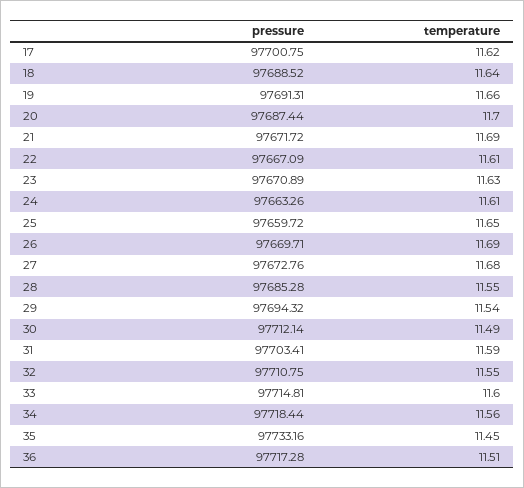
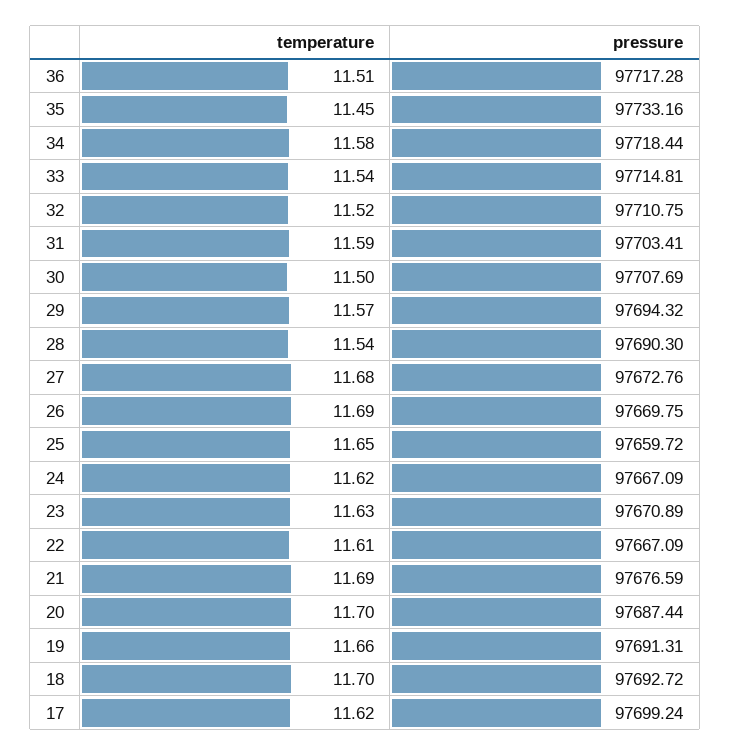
  {
    "pressure": {
-     "17": 97700.75,
+     "17": 97699.24,
-     "18": 97688.52,
+     "18": 97692.72,
      "19": 97691.31,
      "20": 97687.44,
-     "21": 97671.72,
+     "21": 97676.59,
      "22": 97667.09,
      "23": 97670.89,
-     "24": 97663.26,
+     "24": 97667.09,
      "25": 97659.72,
-     "26": 97669.71,
+     "26": 97669.75,
      "27": 97672.76,
-     "28": 97685.28,
+     "28": 97690.3,
      "29": 97694.32,
-     "30": 97712.14,
+     "30": 97707.69,
      "31": 97703.41,
      "32": 97710.75,
      "33": 97714.81,
      "34": 97718.44,
      "35": 97733.16,
      "36": 97717.28
    },
    "temperature": {
      "17": 11.62,
-     "18": 11.64,
+     "18": 11.7,
      "19": 11.66,
      "20": 11.7,
      "21": 11.69,
      "22": 11.61,
      "23": 11.63,
-     "24": 11.61,
+     "24": 11.62,
      "25": 11.65,
      "26": 11.69,
      "27": 11.68,
-     "28": 11.55,
+     "28": 11.54,
-     "29": 11.54,
+     "29": 11.57,
-     "30": 11.49,
+     "30": 11.5,
      "31": 11.59,
-     "32": 11.55,
+     "32": 11.52,
-     "33": 11.6,
+     "33": 11.54,
-     "34": 11.56,
+     "34": 11.58,
      "35": 11.45,
      "36": 11.51
    }
  }

